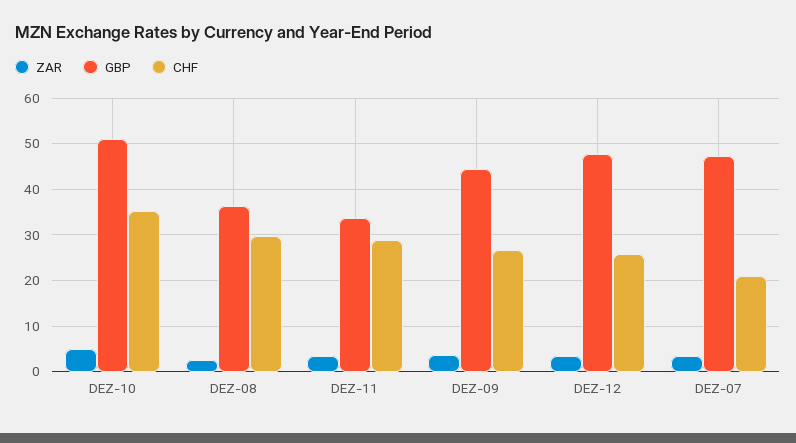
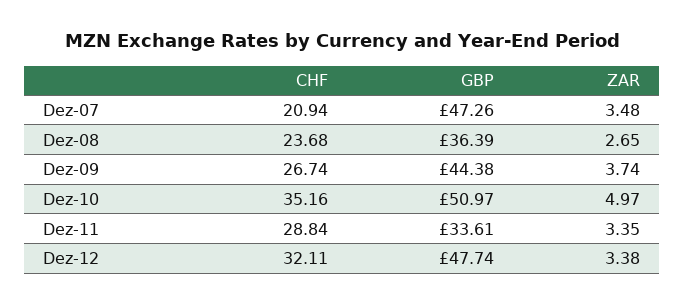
  {
    "ZAR": {
      "DEZ-10": 4.97,
      "DEZ-08": 2.65,
      "DEZ-11": 3.35,
      "DEZ-09": 3.74,
      "DEZ-12": 3.38,
      "DEZ-07": 3.48
    },
    "GBP": {
      "DEZ-10": 50.97,
      "DEZ-08": 36.39,
      "DEZ-11": 33.61,
      "DEZ-09": 44.38,
      "DEZ-12": 47.74,
      "DEZ-07": 47.26
    },
    "CHF": {
      "DEZ-10": 35.16,
-     "DEZ-08": 30,
+     "DEZ-08": 23.68,
      "DEZ-11": 28.84,
      "DEZ-09": 26.74,
-     "DEZ-12": 26,
+     "DEZ-12": 32.11,
      "DEZ-07": 20.94
    }
  }

